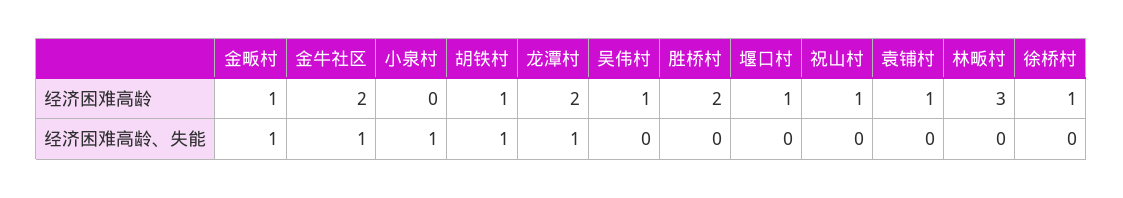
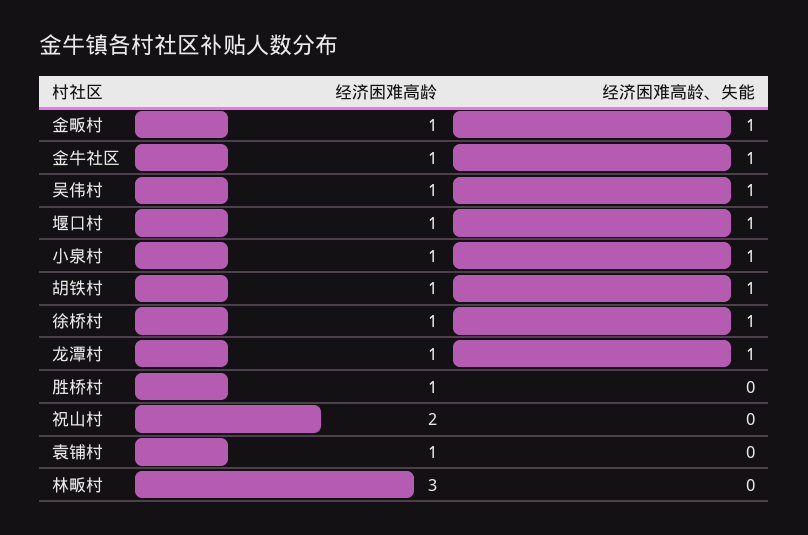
  {
    "金畈村": {
      "经济困难高龄": 1,
      "经济困难高龄、失能": 1
    },
    "金牛社区": {
-     "经济困难高龄": 2,
+     "经济困难高龄": 1,
      "经济困难高龄、失能": 1
    },
    "小泉村": {
-     "经济困难高龄": 0,
+     "经济困难高龄": 1,
      "经济困难高龄、失能": 1
    },
    "胡铁村": {
      "经济困难高龄": 1,
      "经济困难高龄、失能": 1
    },
    "龙潭村": {
-     "经济困难高龄": 2,
+     "经济困难高龄": 1,
      "经济困难高龄、失能": 1
    },
    "吴伟村": {
      "经济困难高龄": 1,
-     "经济困难高龄、失能": 0
+     "经济困难高龄、失能": 1
    },
    "胜桥村": {
-     "经济困难高龄": 2,
+     "经济困难高龄": 1,
      "经济困难高龄、失能": 0
    },
    "堰口村": {
      "经济困难高龄": 1,
-     "经济困难高龄、失能": 0
+     "经济困难高龄、失能": 1
    },
    "祝山村": {
-     "经济困难高龄": 1,
+     "经济困难高龄": 2,
      "经济困难高龄、失能": 0
    },
    "袁铺村": {
      "经济困难高龄": 1,
      "经济困难高龄、失能": 0
    },
    "林畈村": {
      "经济困难高龄": 3,
      "经济困难高龄、失能": 0
    },
    "徐桥村": {
      "经济困难高龄": 1,
-     "经济困难高龄、失能": 0
+     "经济困难高龄、失能": 1
    }
  }

